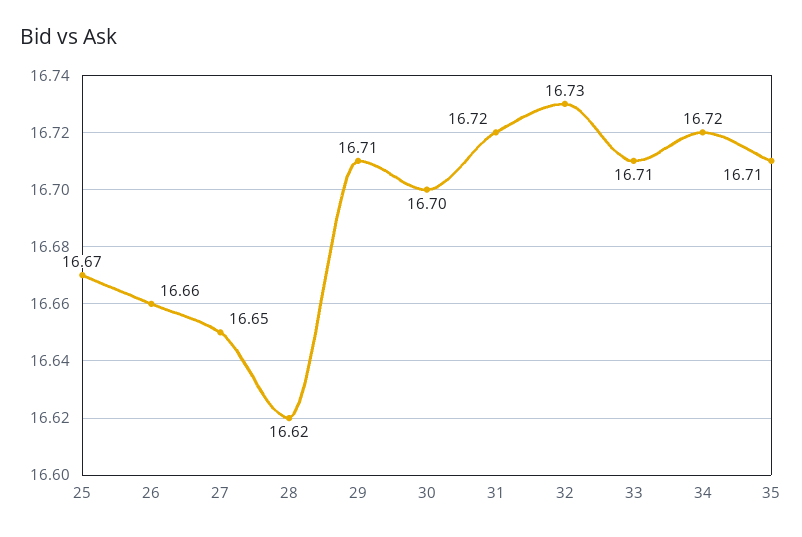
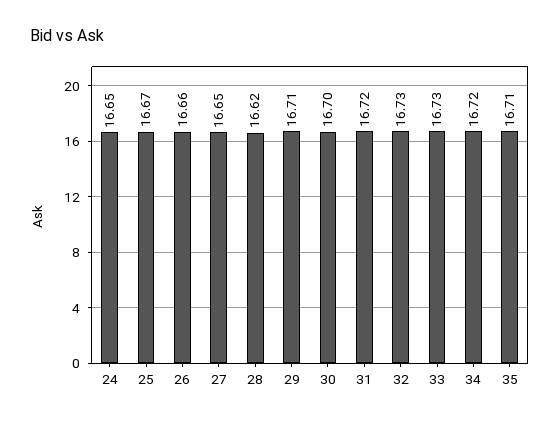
  {
    "25": 16.67,
    "26": 16.66,
    "27": 16.65,
    "28": 16.62,
    "29": 16.71,
    "30": 16.7,
    "31": 16.72,
    "32": 16.73,
-   "33": 16.71,
+   "33": 16.73,
    "34": 16.72,
-   "35": 16.71
+   "35": 16.71,
+   "24": 16.65
  }

